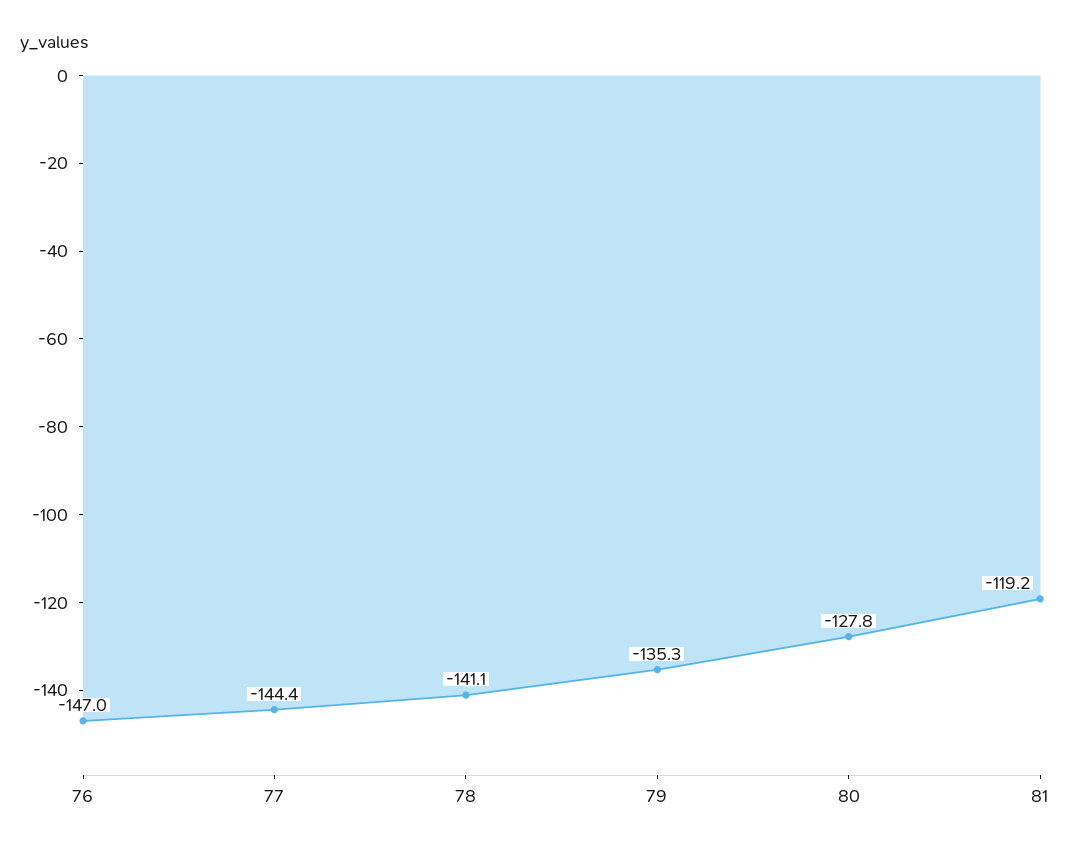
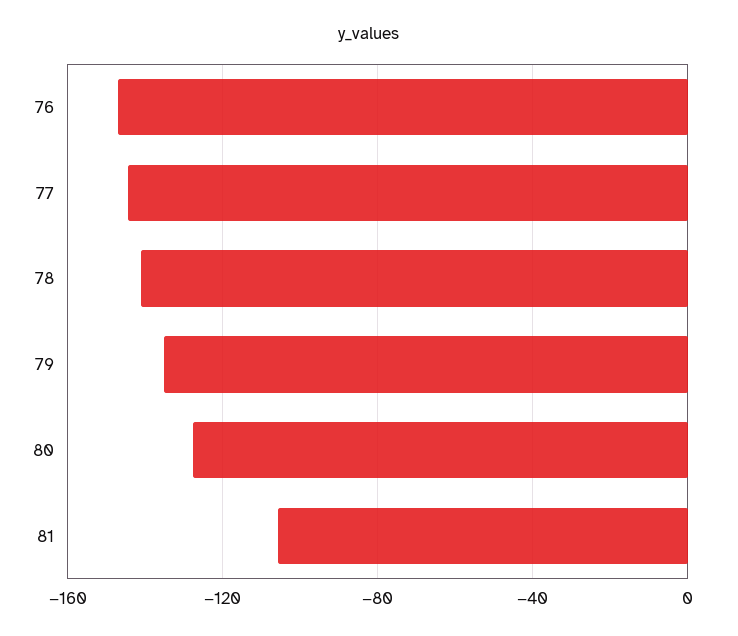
  {
    "76": -147,
    "77": -144.4,
    "78": -141.1,
    "79": -135.3,
    "80": -127.8,
-   "81": -119.2
+   "81": -105
  }

